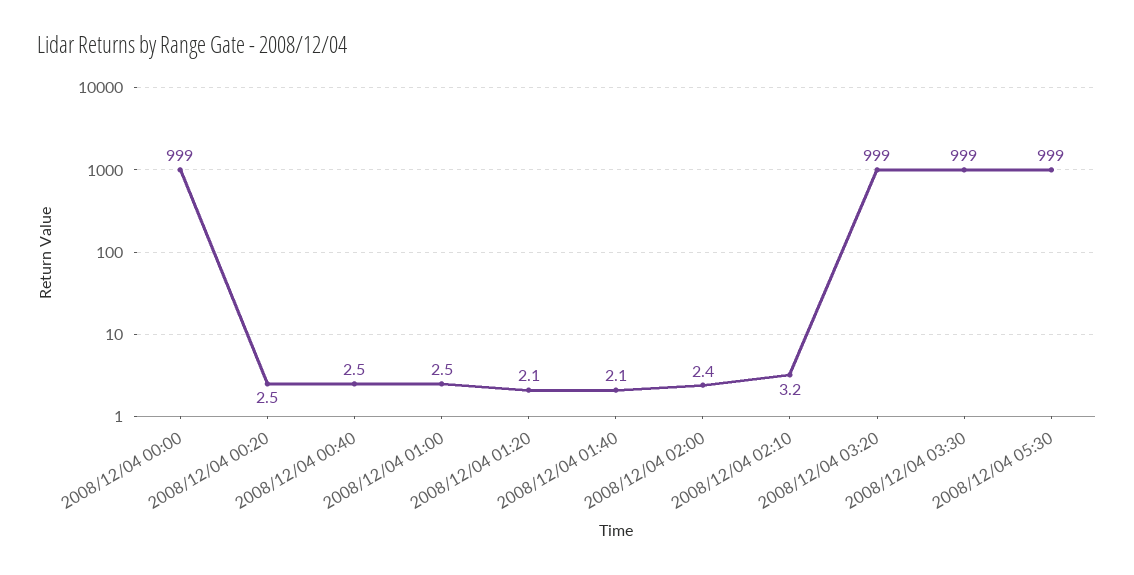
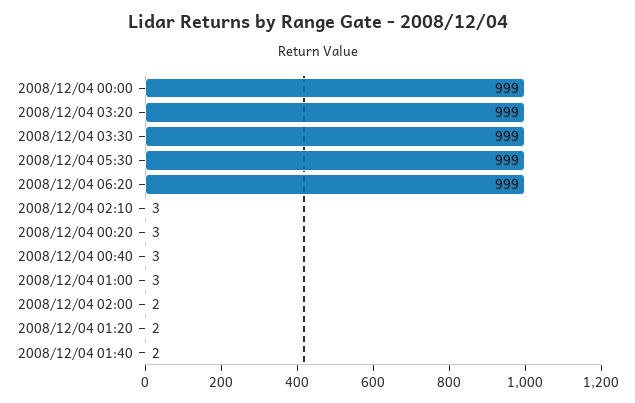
  {
    "2008/12/04 00:00": 999,
    "2008/12/04 00:20": 2.5,
    "2008/12/04 00:40": 2.5,
    "2008/12/04 01:00": 2.5,
    "2008/12/04 01:20": 2.1,
    "2008/12/04 01:40": 2.1,
    "2008/12/04 02:00": 2.4,
    "2008/12/04 02:10": 3.2,
    "2008/12/04 03:20": 999,
    "2008/12/04 03:30": 999,
-   "2008/12/04 05:30": 999
+   "2008/12/04 05:30": 999,
+   "2008/12/04 06:20": 999
  }

